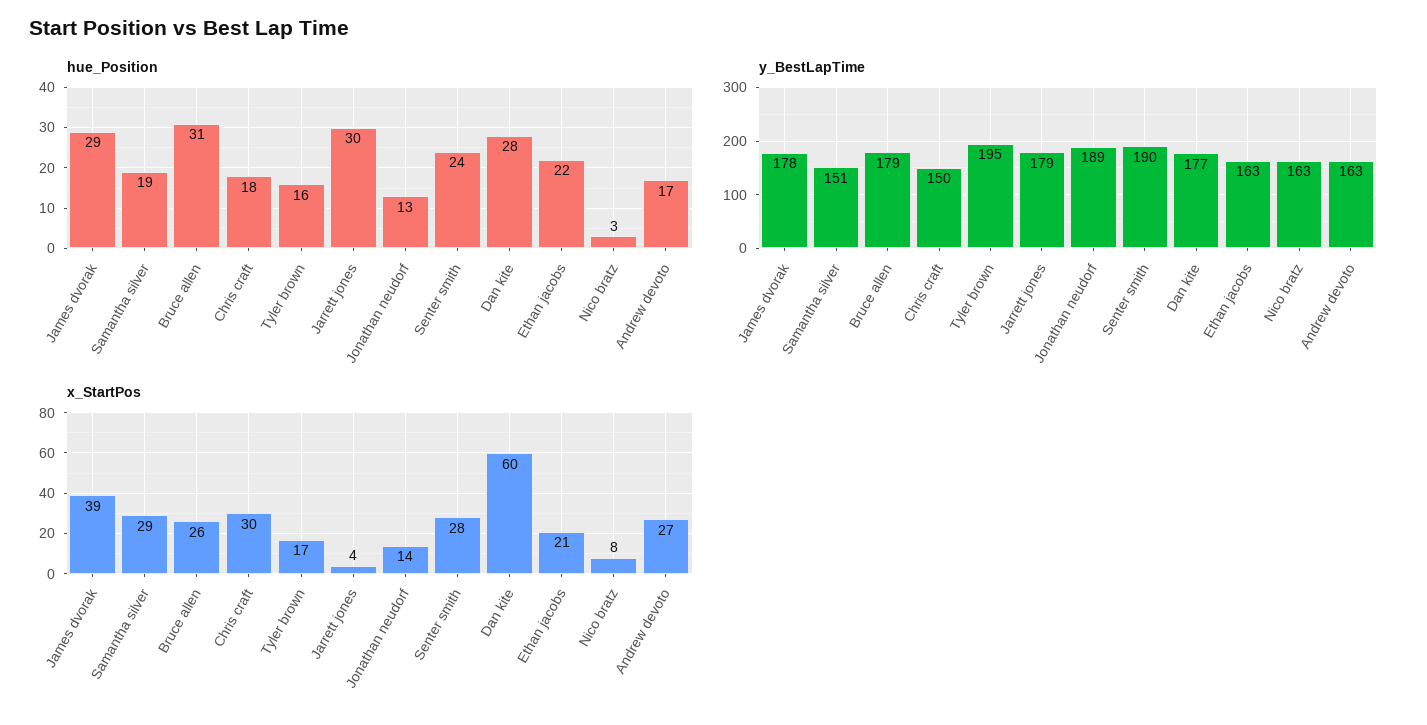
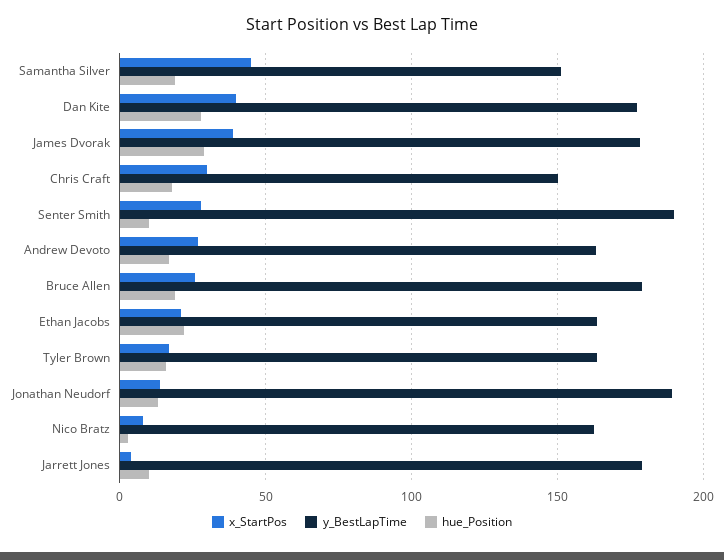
  {
    "hue_Position": {
      "James dvorak": 29,
      "Samantha silver": 19,
-     "Bruce allen": 31,
+     "Bruce allen": 20,
      "Chris craft": 18,
      "Tyler brown": 16,
-     "Jarrett jones": 30,
+     "Jarrett jones": 10,
      "Jonathan neudorf": 13,
-     "Senter smith": 24,
+     "Senter smith": 10,
      "Dan kite": 28,
      "Ethan jacobs": 22,
      "Nico bratz": 3,
      "Andrew devoto": 17
    },
    "y_BestLapTime": {
      "James dvorak": 178,
      "Samantha silver": 151,
      "Bruce allen": 179,
      "Chris craft": 150,
-     "Tyler brown": 195,
+     "Tyler brown": 165,
      "Jarrett jones": 179,
      "Jonathan neudorf": 189,
      "Senter smith": 190,
      "Dan kite": 177,
      "Ethan jacobs": 163,
      "Nico bratz": 163,
      "Andrew devoto": 163
    },
    "x_StartPos": {
      "James dvorak": 39,
-     "Samantha silver": 29,
+     "Samantha silver": 45,
      "Bruce allen": 26,
      "Chris craft": 30,
      "Tyler brown": 17,
      "Jarrett jones": 4,
      "Jonathan neudorf": 14,
      "Senter smith": 28,
-     "Dan kite": 60,
+     "Dan kite": 40,
      "Ethan jacobs": 21,
      "Nico bratz": 8,
      "Andrew devoto": 27
    }
  }

